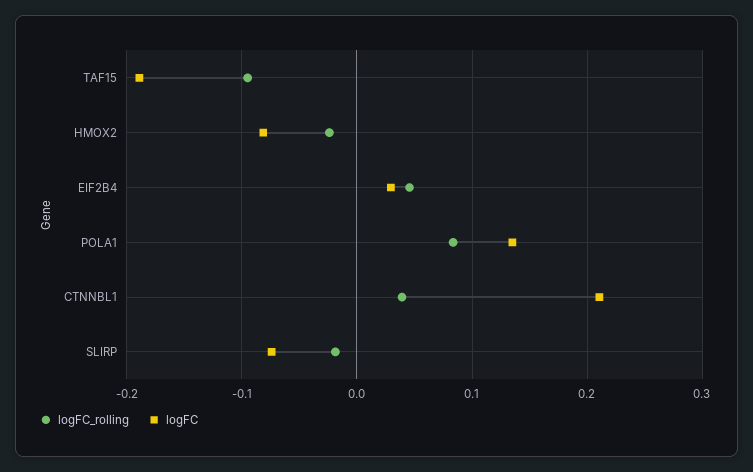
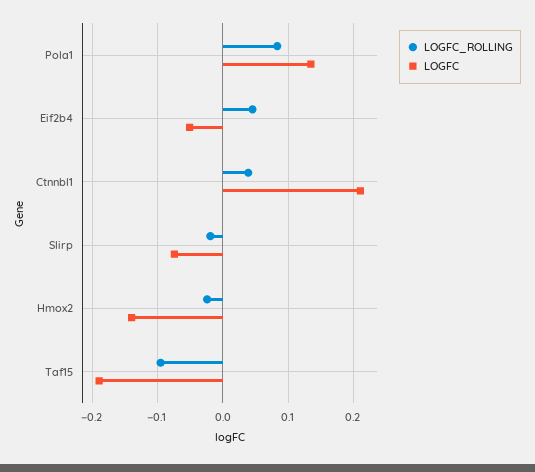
  {
    "logFC_rolling": {
      "TAF15": -0.09,
      "HMOX2": -0.02,
      "EIF2B4": 0.05,
      "POLA1": 0.08,
      "CTNNBL1": 0.04,
      "SLIRP": -0.02
    },
    "logFC": {
      "TAF15": -0.19,
-     "HMOX2": -0.08,
+     "HMOX2": -0.14,
-     "EIF2B4": 0.03,
+     "EIF2B4": -0.05,
      "POLA1": 0.14,
      "CTNNBL1": 0.21,
      "SLIRP": -0.07
    }
  }

